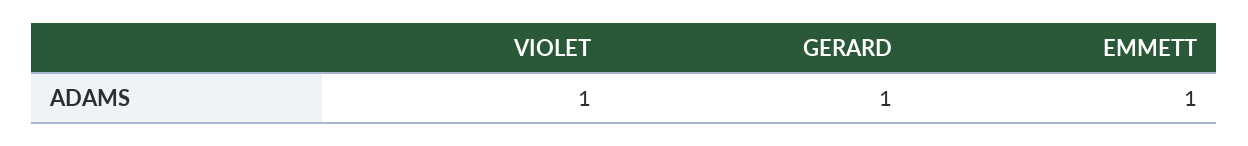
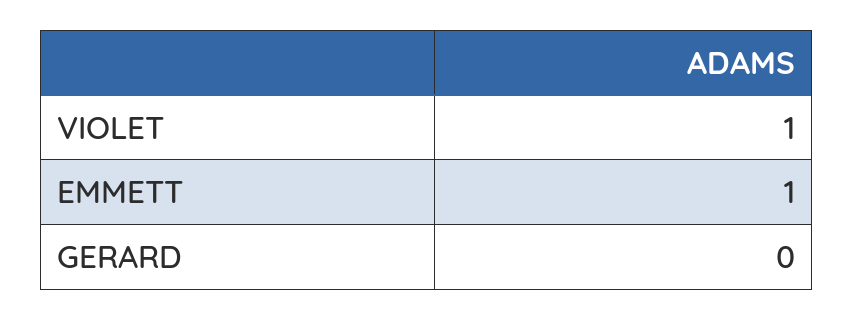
  {
    "VIOLET": 1,
-   "GERARD": 1,
+   "GERARD": 0,
    "EMMETT": 1
  }

